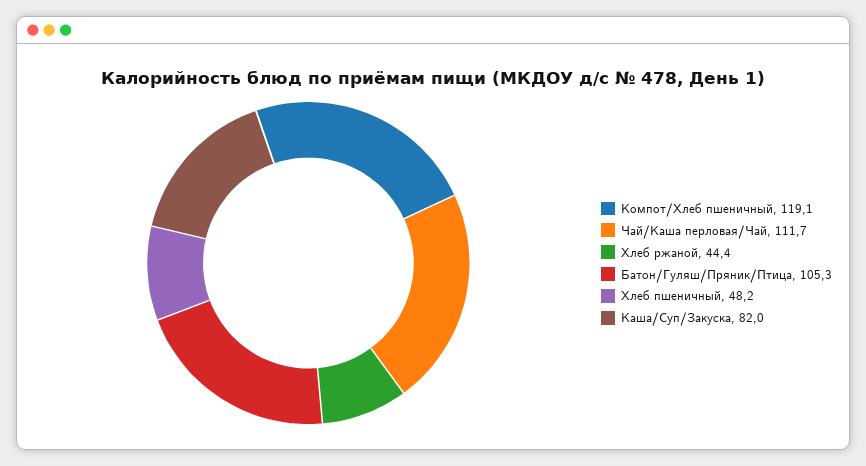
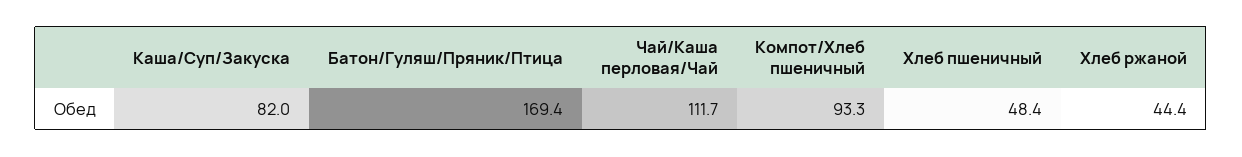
  {
-   "Компот/Хлеб пшеничный": 119.1,
+   "Компот/Хлеб пшеничный": 93.3,
    "Чай/Каша перловая/Чай": 111.7,
    "Хлеб ржаной": 44.4,
-   "Батон/Гуляш/Пряник/Птица": 105.3,
+   "Батон/Гуляш/Пряник/Птица": 169.4,
-   "Хлеб пшеничный": 48.2,
+   "Хлеб пшеничный": 48.4,
    "Каша/Суп/Закуска": 82
  }

